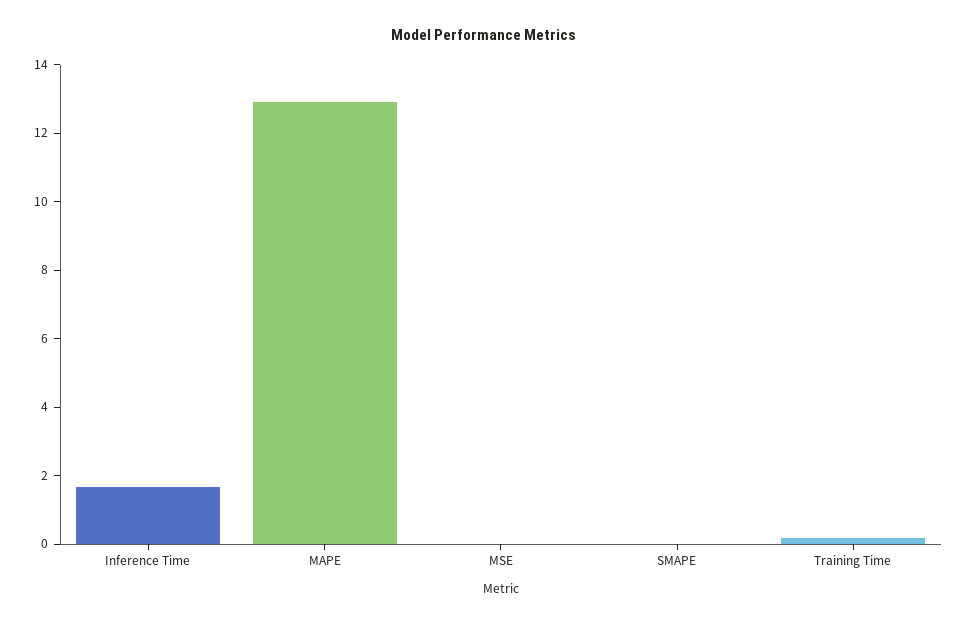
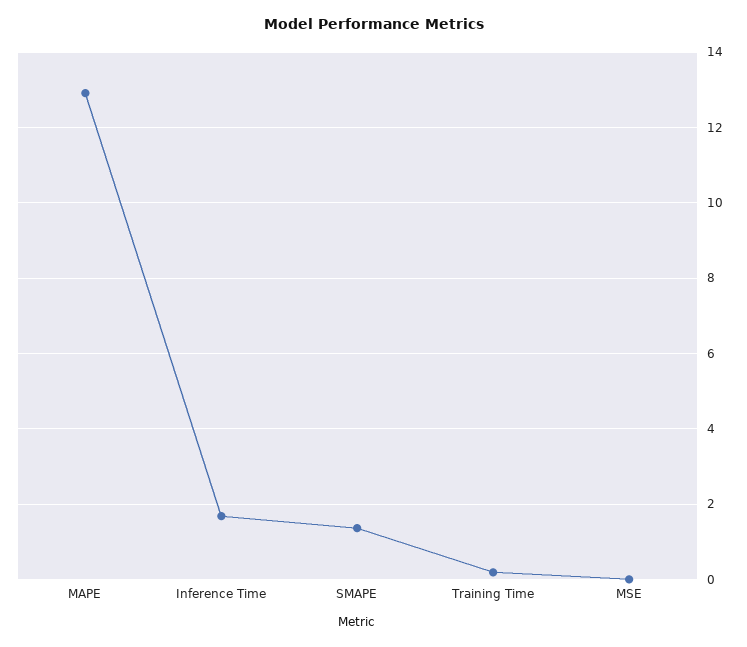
  {
    "Inference Time": 1.6,
    "MAPE": 13,
    "MSE": 0,
-   "SMAPE": 0,
+   "SMAPE": 1.4,
    "Training Time": 0.2
  }

